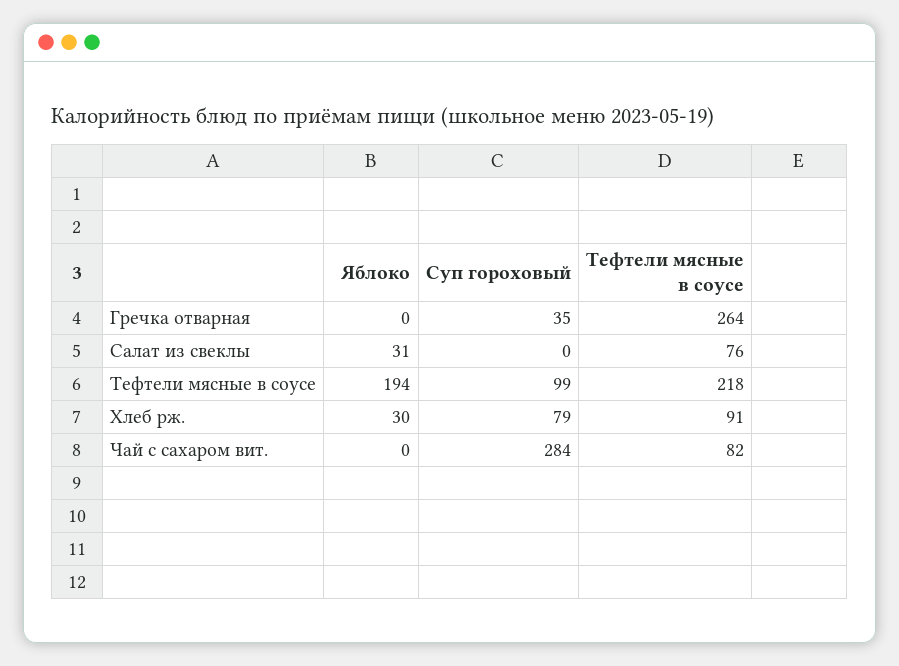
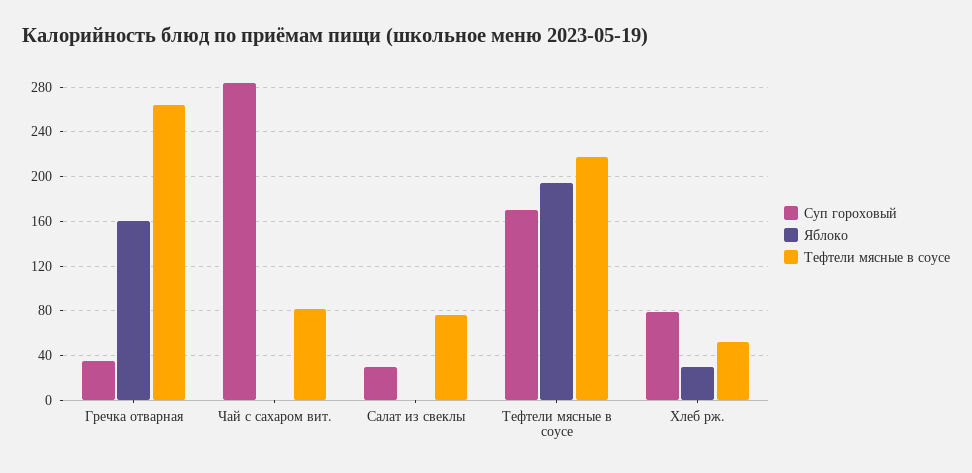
  {
    "Яблоко": {
-     "Гречка отварная": 0,
+     "Гречка отварная": 160,
-     "Салат из свеклы": 31,
+     "Салат из свеклы": 0,
      "Тефтели мясные в соусе": 194,
      "Хлеб рж.": 30,
      "Чай с сахаром вит.": 0
    },
    "Суп гороховый": {
      "Гречка отварная": 35,
-     "Салат из свеклы": 0,
+     "Салат из свеклы": 30,
-     "Тефтели мясные в соусе": 99,
+     "Тефтели мясные в соусе": 170,
      "Хлеб рж.": 79,
      "Чай с сахаром вит.": 284
    },
    "Тефтели мясные в соусе": {
      "Гречка отварная": 264,
      "Салат из свеклы": 76,
      "Тефтели мясные в соусе": 218,
-     "Хлеб рж.": 91,
+     "Хлеб рж.": 50,
      "Чай с сахаром вит.": 82
    }
  }

